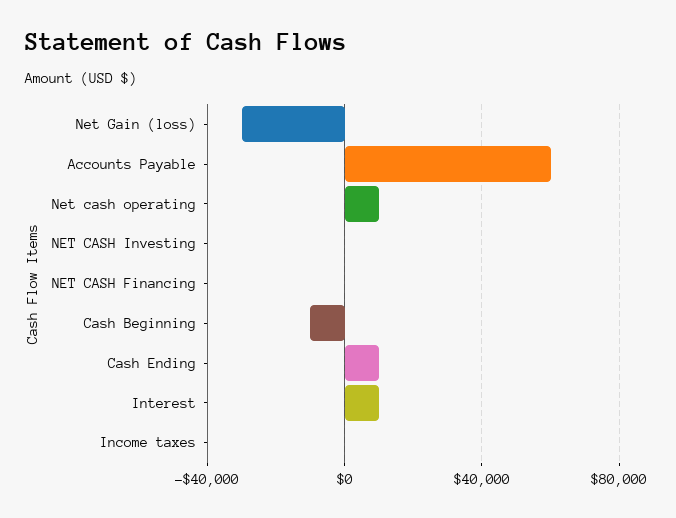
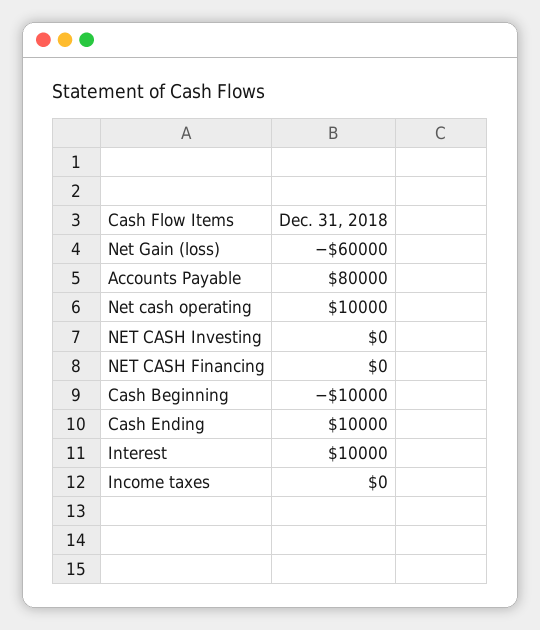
  {
-   "Net Gain (loss)": -30000,
+   "Net Gain (loss)": -60000,
-   "Accounts Payable": 60000,
+   "Accounts Payable": 80000,
    "Net cash operating": 10000,
    "NET CASH Investing": 0,
    "NET CASH Financing": 0,
    "Cash Beginning": -10000,
    "Cash Ending": 10000,
    "Interest": 10000,
    "Income taxes": 0
  }

